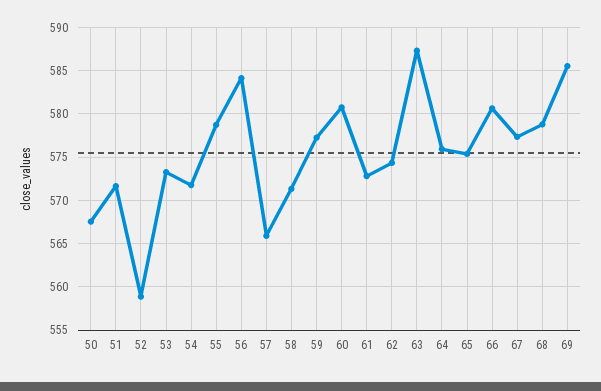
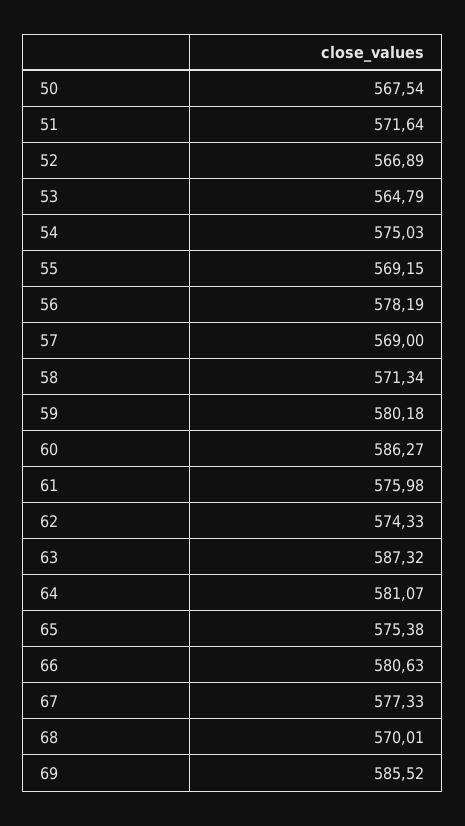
  {
    "50": 567.54,
    "51": 571.64,
-   "52": 559,
+   "52": 566.89,
-   "53": 573,
+   "53": 564.79,
-   "54": 572,
+   "54": 575.03,
-   "55": 579,
+   "55": 569.15,
-   "56": 584,
+   "56": 578.19,
-   "57": 566,
+   "57": 569,
    "58": 571.34,
-   "59": 577,
+   "59": 580.18,
-   "60": 581,
+   "60": 586.27,
-   "61": 573,
+   "61": 575.98,
    "62": 574.33,
    "63": 587.32,
-   "64": 576,
+   "64": 581.07,
    "65": 575.38,
    "66": 580.63,
    "67": 577.33,
-   "68": 579,
+   "68": 570.01,
    "69": 585.52
  }

